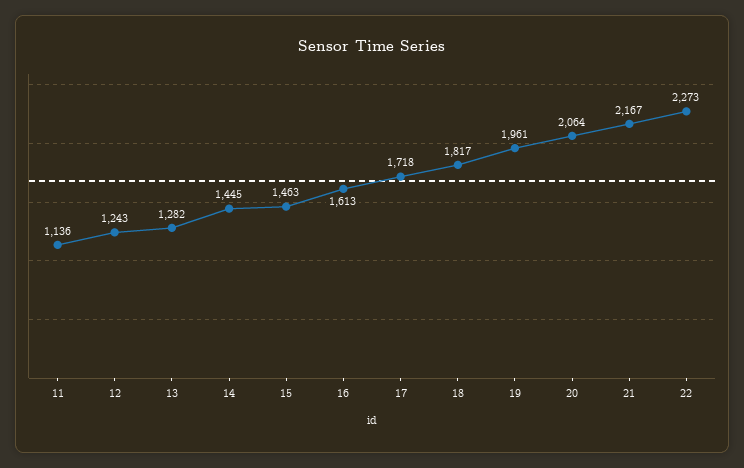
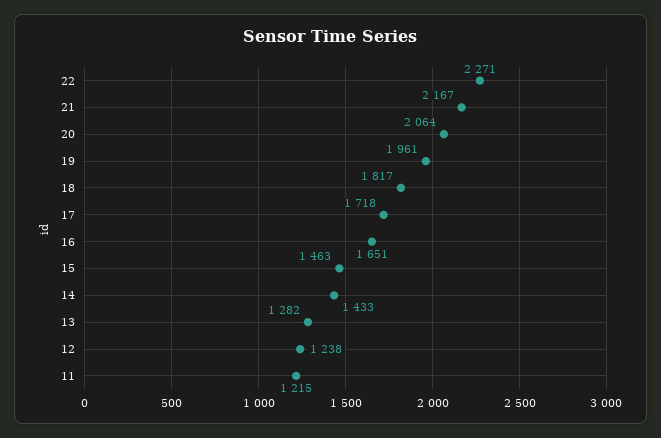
  {
-   "11": 1136,
+   "11": 1215,
-   "12": 1243,
+   "12": 1238,
    "13": 1282,
-   "14": 1445,
+   "14": 1433,
    "15": 1463,
-   "16": 1613,
+   "16": 1651,
    "17": 1718,
    "18": 1817,
    "19": 1961,
    "20": 2064,
    "21": 2167,
-   "22": 2273
+   "22": 2271
  }

